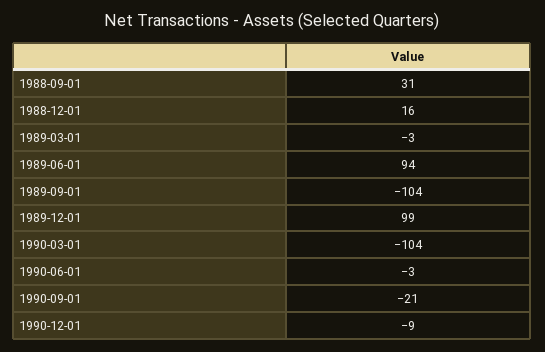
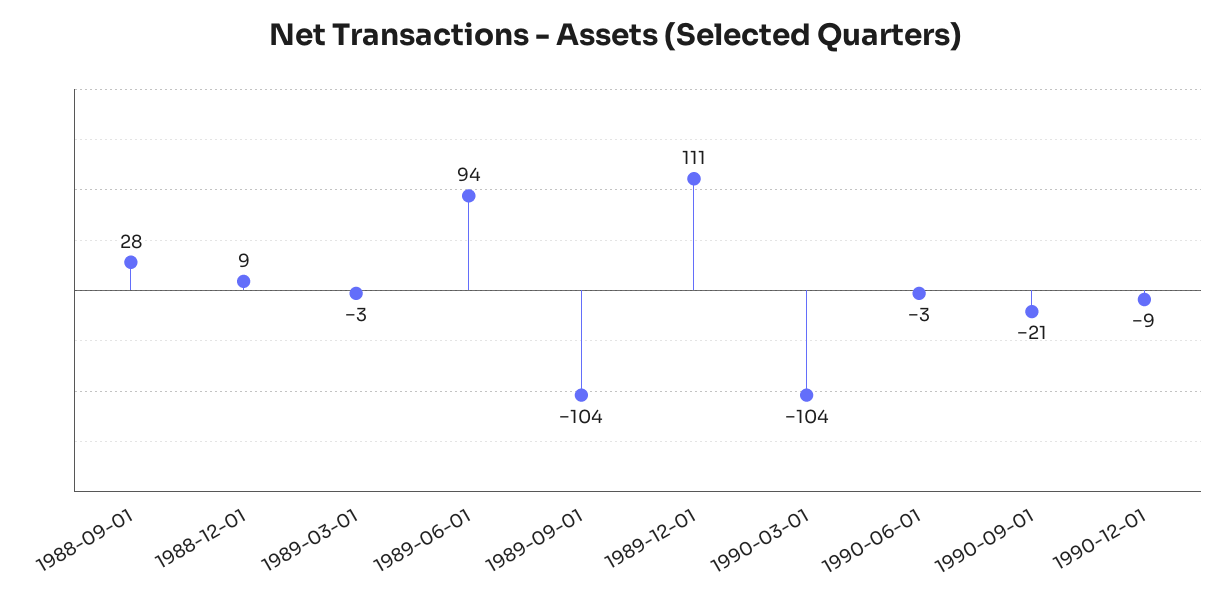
  {
-   "1988-09-01": 31,
+   "1988-09-01": 28,
-   "1988-12-01": 16,
+   "1988-12-01": 9,
    "1989-03-01": -3,
    "1989-06-01": 94,
    "1989-09-01": -104,
-   "1989-12-01": 99,
+   "1989-12-01": 111,
    "1990-03-01": -104,
    "1990-06-01": -3,
    "1990-09-01": -21,
    "1990-12-01": -9
  }

